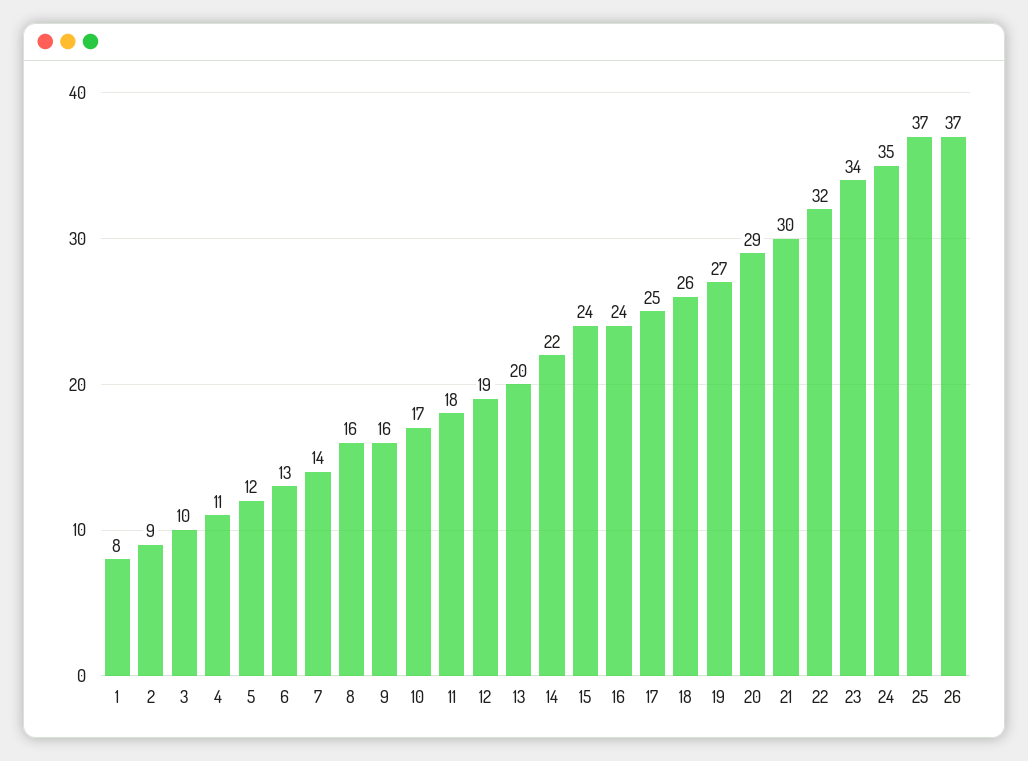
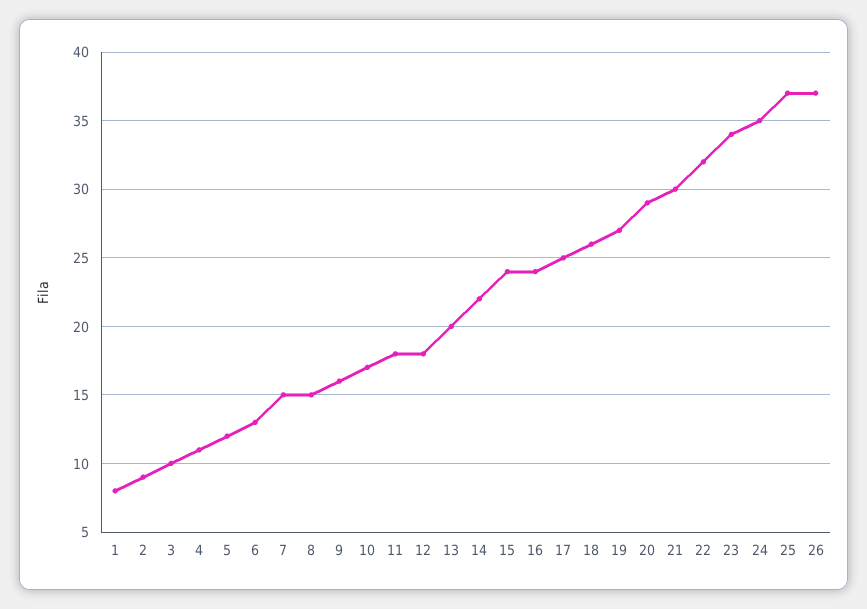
  {
    "1": 8,
    "2": 9,
    "3": 10,
    "4": 11,
    "5": 12,
    "6": 13,
-   "7": 14,
+   "7": 15,
-   "8": 16,
+   "8": 15,
    "9": 16,
    "10": 17,
    "11": 18,
-   "12": 19,
+   "12": 18,
    "13": 20,
    "14": 22,
    "15": 24,
    "16": 24,
    "17": 25,
    "18": 26,
    "19": 27,
    "20": 29,
    "21": 30,
    "22": 32,
    "23": 34,
    "24": 35,
    "25": 37,
    "26": 37
  }

